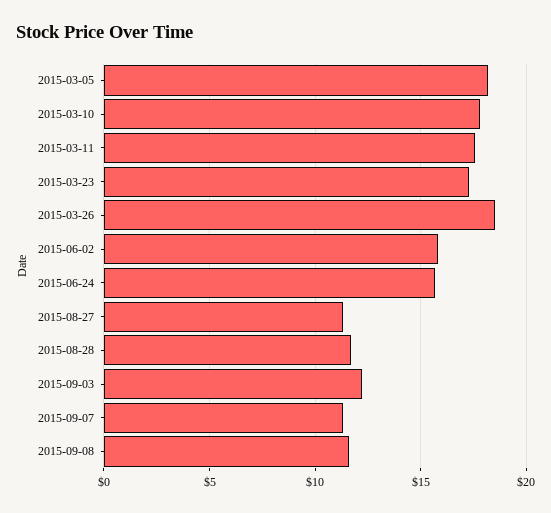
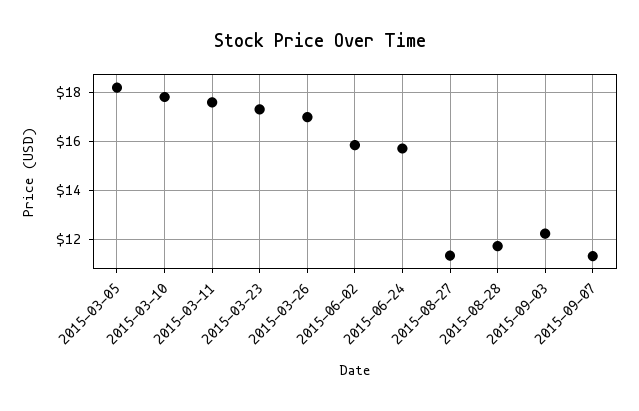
  {
    "2015-03-05": 18.25,
    "2015-03-10": 17.75,
    "2015-03-11": 17.5,
    "2015-03-23": 17.25,
-   "2015-03-26": 18.5,
+   "2015-03-26": 17,
    "2015-06-02": 15.75,
    "2015-06-24": 15.75,
    "2015-08-27": 11.25,
    "2015-08-28": 11.75,
    "2015-09-03": 12.25,
-   "2015-09-07": 11.25,
+   "2015-09-07": 11.25
-   "2015-09-08": 11.5
  }

